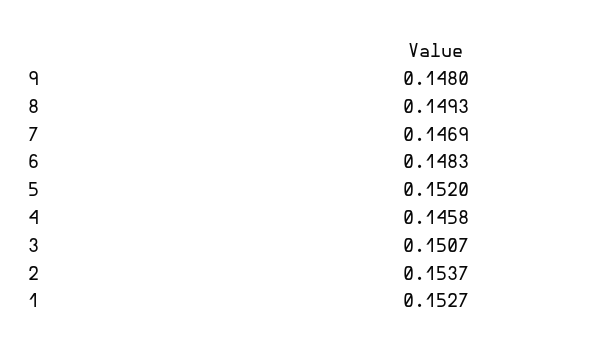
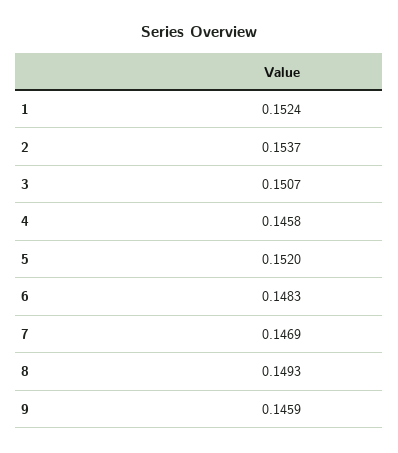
  {
-   "9": 0.148,
+   "9": 0.1459,
    "8": 0.1493,
    "7": 0.1469,
    "6": 0.1483,
    "5": 0.152,
    "4": 0.1458,
    "3": 0.1507,
    "2": 0.1537,
-   "1": 0.1527
+   "1": 0.1524
  }

